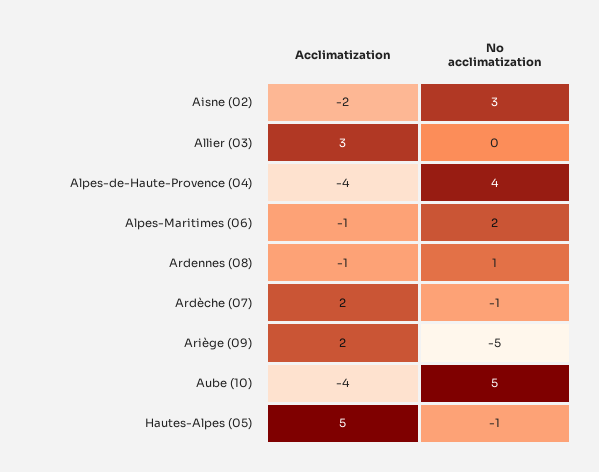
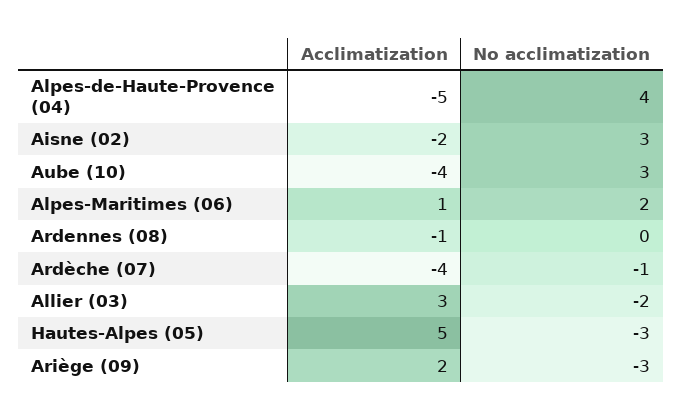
  {
    "Acclimatization": {
      "Aisne (02)": -2,
      "Allier (03)": 3,
-     "Alpes-de-Haute-Provence (04)": -4,
+     "Alpes-de-Haute-Provence (04)": -5,
-     "Alpes-Maritimes (06)": -1,
+     "Alpes-Maritimes (06)": 1,
      "Ardennes (08)": -1,
-     "Ardèche (07)": 2,
+     "Ardèche (07)": -4,
      "Ariège (09)": 2,
      "Aube (10)": -4,
      "Hautes-Alpes (05)": 5
    },
    "No acclimatization": {
      "Aisne (02)": 3,
-     "Allier (03)": 0,
+     "Allier (03)": -2,
      "Alpes-de-Haute-Provence (04)": 4,
      "Alpes-Maritimes (06)": 2,
-     "Ardennes (08)": 1,
+     "Ardennes (08)": 0,
      "Ardèche (07)": -1,
-     "Ariège (09)": -5,
+     "Ariège (09)": -3,
-     "Aube (10)": 5,
+     "Aube (10)": 3,
-     "Hautes-Alpes (05)": -1
+     "Hautes-Alpes (05)": -3
    }
  }

